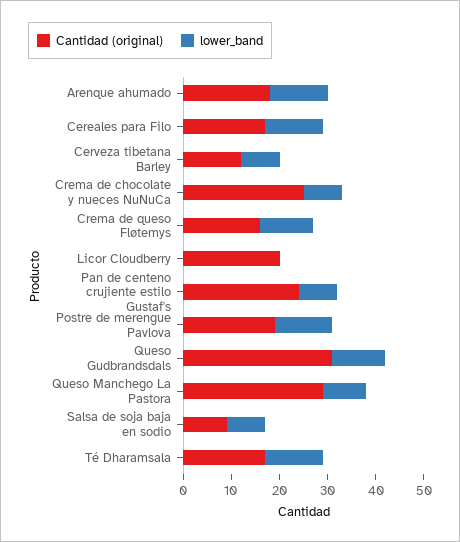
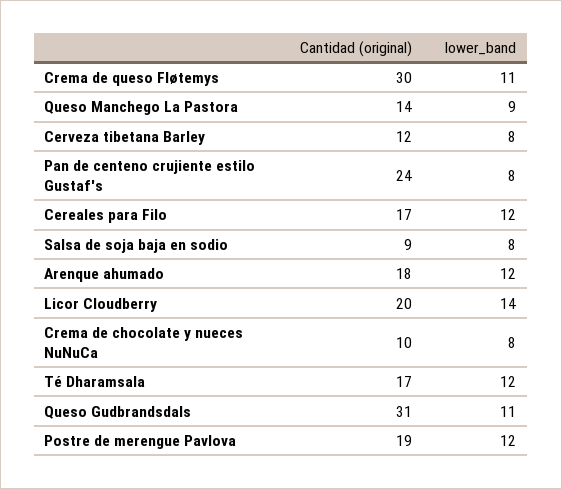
  {
    "Cantidad (original)": {
      "Arenque ahumado": 18,
      "Cereales para Filo": 17,
      "Cerveza tibetana Barley": 12,
-     "Crema de chocolate y nueces NuNuCa": 25,
+     "Crema de chocolate y nueces NuNuCa": 10,
-     "Crema de queso Fløtemys": 15,
+     "Crema de queso Fløtemys": 30,
      "Licor Cloudberry": 20,
      "Pan de centeno crujiente estilo Gustaf's": 24,
      "Postre de merengue Pavlova": 19,
      "Queso Gudbrandsdals": 31,
-     "Queso Manchego La Pastora": 30,
+     "Queso Manchego La Pastora": 14,
      "Salsa de soja baja en sodio": 9,
      "Té Dharamsala": 17
    },
    "lower_band": {
      "Arenque ahumado": 12,
      "Cereales para Filo": 12,
      "Cerveza tibetana Barley": 8,
      "Crema de chocolate y nueces NuNuCa": 8,
      "Crema de queso Fløtemys": 11,
-     "Licor Cloudberry": 0,
+     "Licor Cloudberry": 14,
      "Pan de centeno crujiente estilo Gustaf's": 8,
      "Postre de merengue Pavlova": 12,
      "Queso Gudbrandsdals": 11,
      "Queso Manchego La Pastora": 9,
      "Salsa de soja baja en sodio": 8,
      "Té Dharamsala": 12
    }
  }

